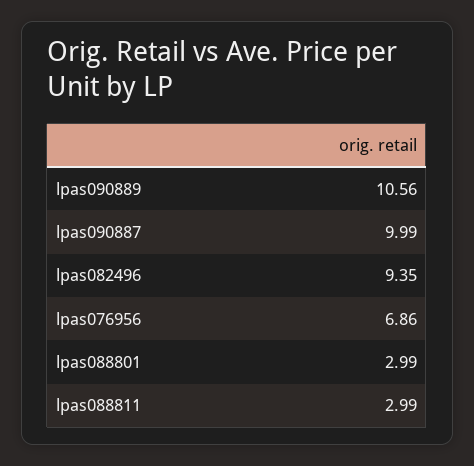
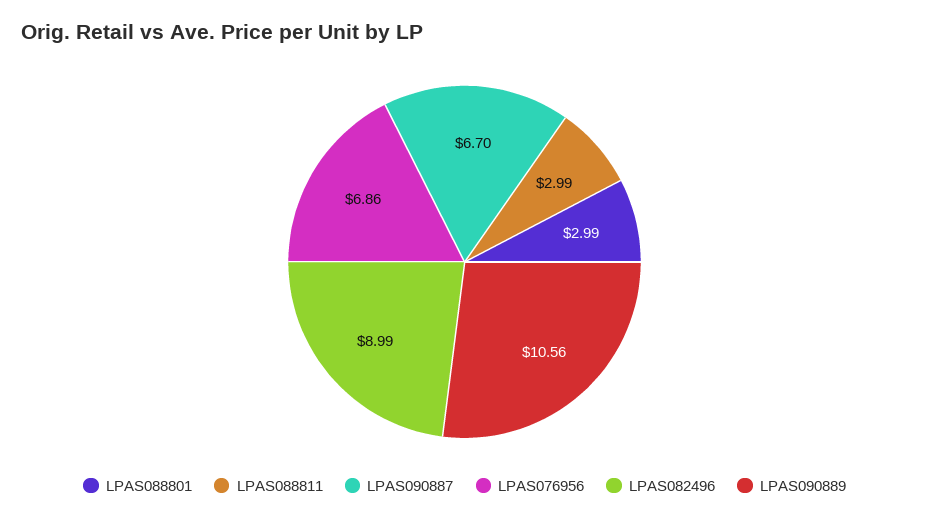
  {
    "lpas090889": 10.56,
-   "lpas090887": 9.99,
+   "lpas090887": 6.7,
-   "lpas082496": 9.35,
+   "lpas082496": 8.99,
    "lpas076956": 6.86,
    "lpas088801": 2.99,
    "lpas088811": 2.99
  }

